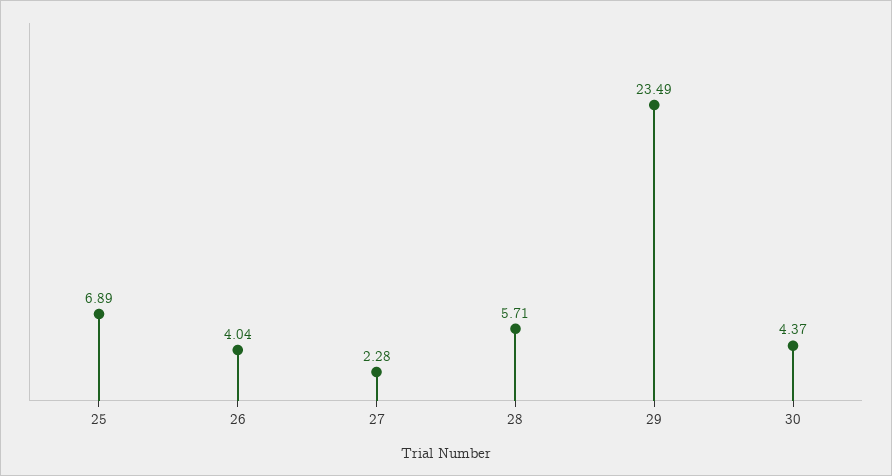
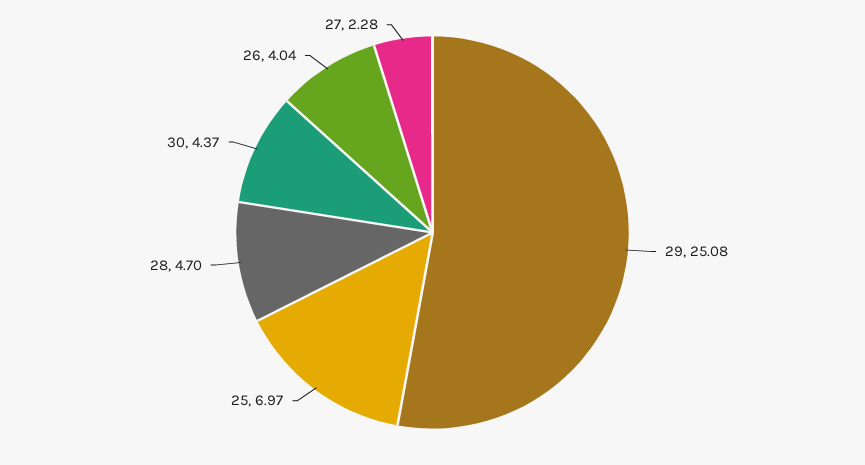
  {
-   "25": 6.89,
+   "25": 6.97,
    "26": 4.04,
    "27": 2.28,
-   "28": 5.71,
+   "28": 4.7,
-   "29": 23.49,
+   "29": 25.08,
    "30": 4.37
  }

